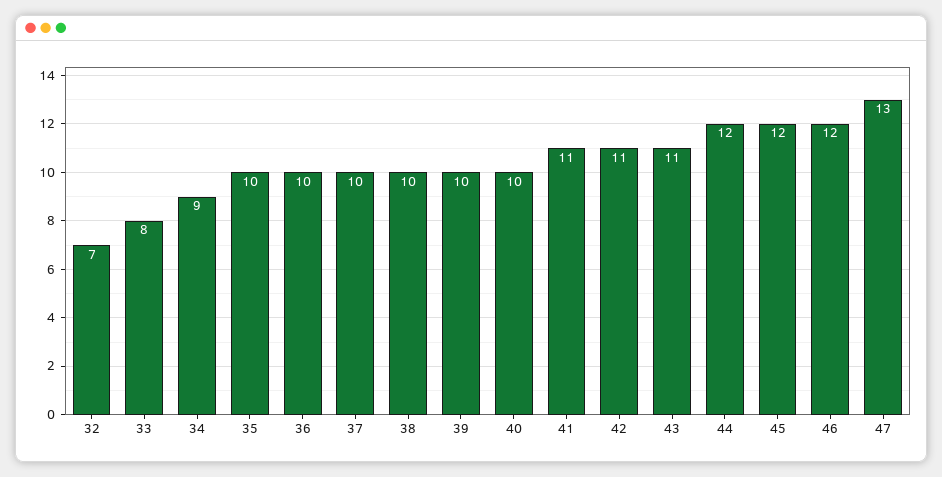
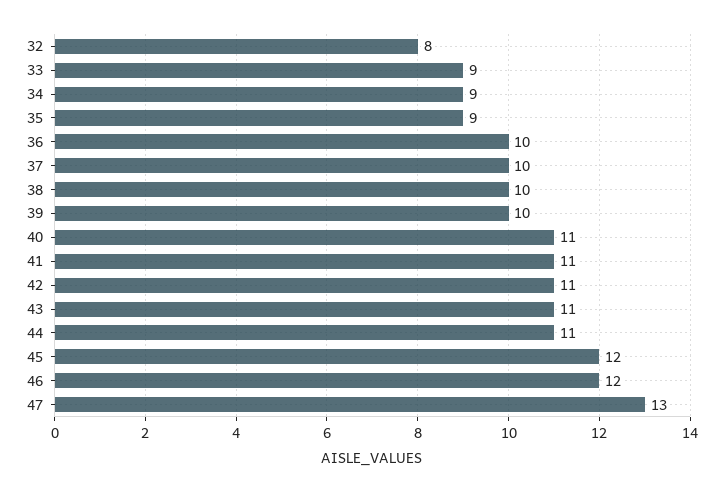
  {
-   "32": 7,
+   "32": 8,
-   "33": 8,
+   "33": 9,
    "34": 9,
-   "35": 10,
+   "35": 9,
    "36": 10,
    "37": 10,
    "38": 10,
    "39": 10,
-   "40": 10,
+   "40": 11,
    "41": 11,
    "42": 11,
    "43": 11,
-   "44": 12,
+   "44": 11,
    "45": 12,
    "46": 12,
    "47": 13
  }

